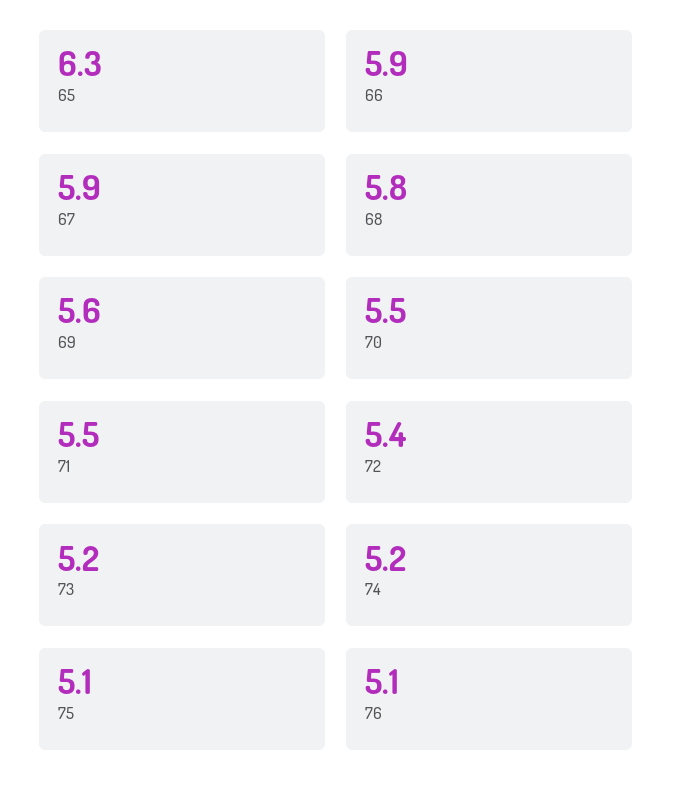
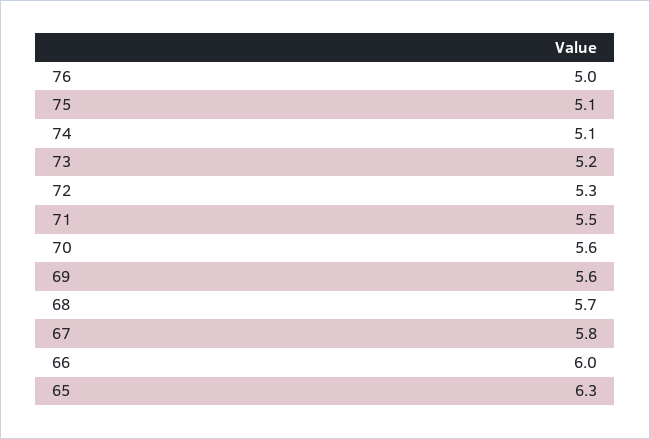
  {
    "65": 6.3,
-   "66": 5.9,
+   "66": 6,
-   "67": 5.9,
+   "67": 5.8,
-   "68": 5.8,
+   "68": 5.7,
    "69": 5.6,
-   "70": 5.5,
+   "70": 5.6,
    "71": 5.5,
-   "72": 5.4,
+   "72": 5.3,
    "73": 5.2,
-   "74": 5.2,
+   "74": 5.1,
    "75": 5.1,
-   "76": 5.1
+   "76": 5
  }

